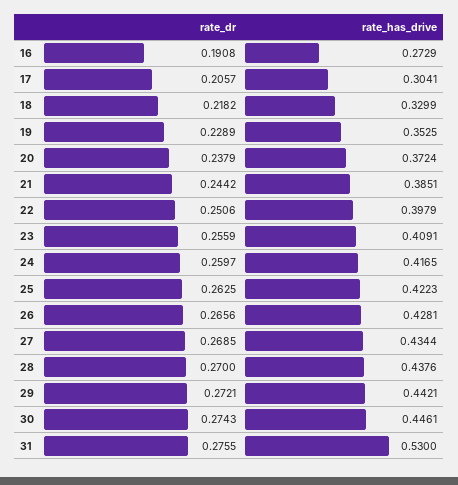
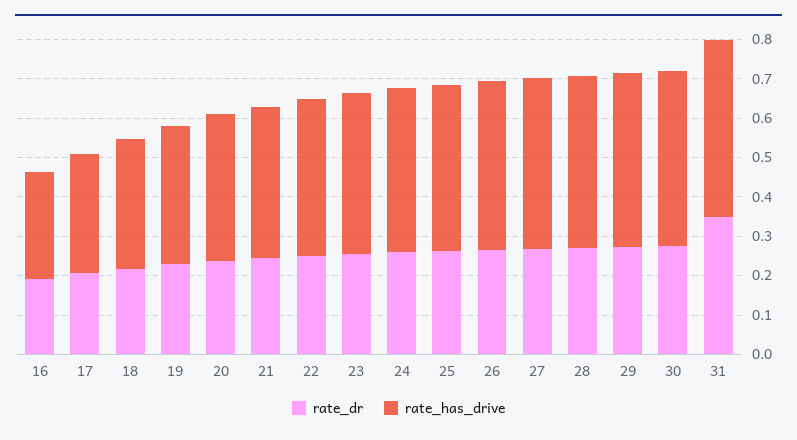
  {
    "rate_dr": {
      "16": 0.1908,
      "17": 0.2057,
      "18": 0.2182,
      "19": 0.2289,
      "20": 0.2379,
      "21": 0.2442,
      "22": 0.2506,
      "23": 0.2559,
      "24": 0.2597,
      "25": 0.2625,
      "26": 0.2656,
      "27": 0.2685,
      "28": 0.27,
      "29": 0.2721,
      "30": 0.2743,
-     "31": 0.2755
+     "31": 0.35
    },
    "rate_has_drive": {
      "16": 0.2729,
      "17": 0.3041,
      "18": 0.3299,
      "19": 0.3525,
      "20": 0.3724,
      "21": 0.3851,
      "22": 0.3979,
      "23": 0.4091,
      "24": 0.4165,
      "25": 0.4223,
      "26": 0.4281,
      "27": 0.4344,
      "28": 0.4376,
      "29": 0.4421,
      "30": 0.4461,
-     "31": 0.53
+     "31": 0.45
    }
  }

